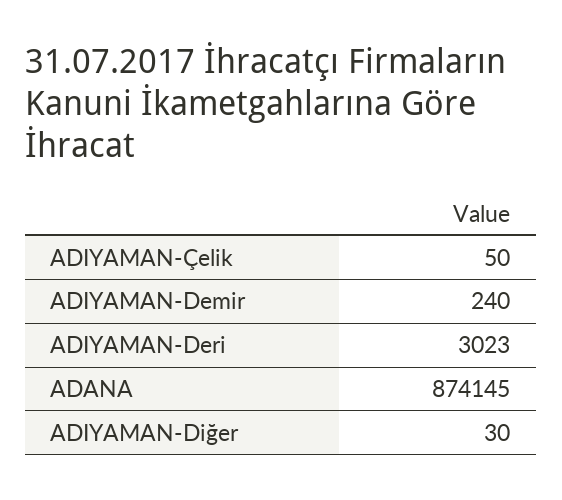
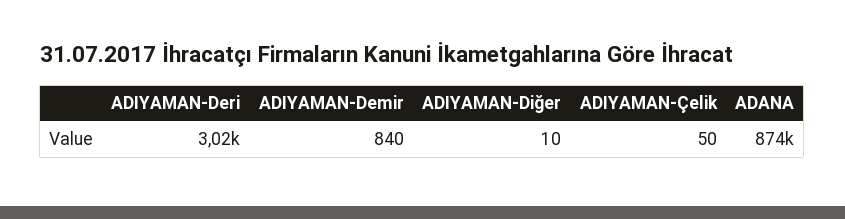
  {
    "ADIYAMAN-Çelik": 50,
-   "ADIYAMAN-Demir": 240,
+   "ADIYAMAN-Demir": 840,
    "ADIYAMAN-Deri": 3023,
    "ADANA": 874145,
-   "ADIYAMAN-Diğer": 30
+   "ADIYAMAN-Diğer": 10
  }

